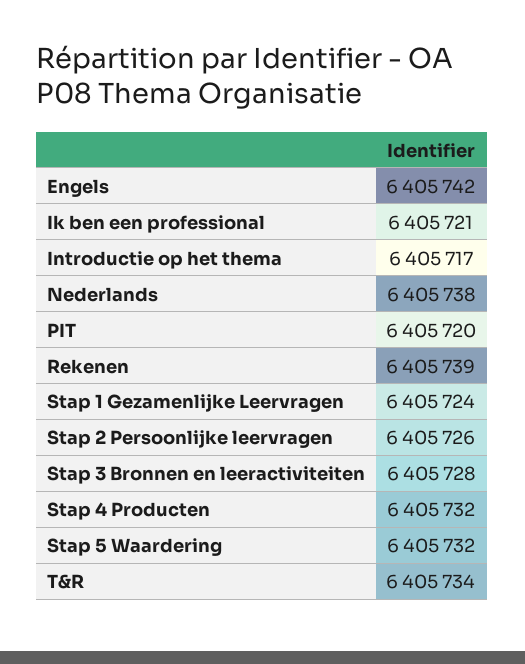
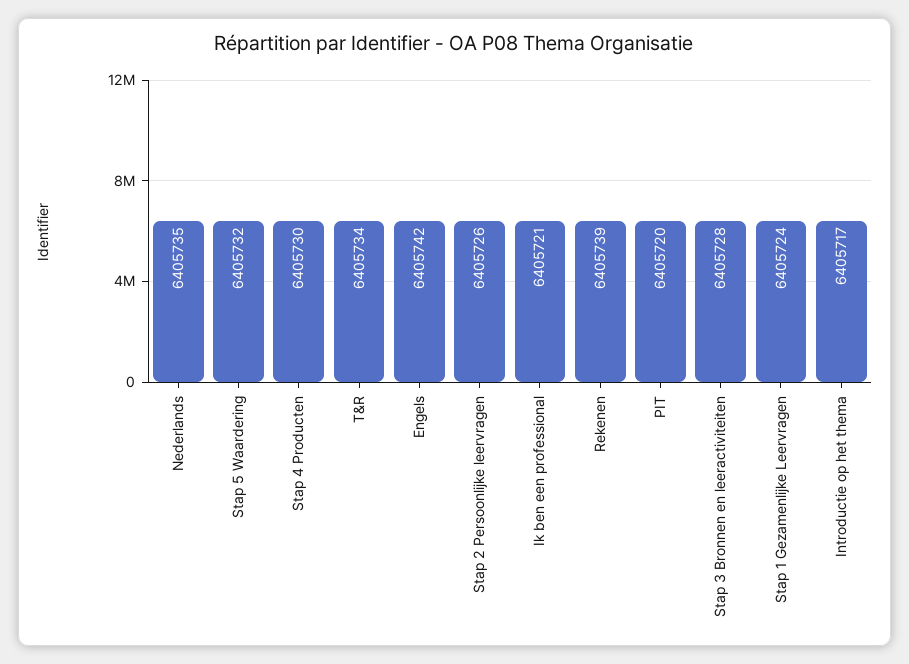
  {
    "Engels": 6405742,
    "Ik ben een professional": 6405721,
    "Introductie op het thema": 6405717,
-   "Nederlands": 6405738,
+   "Nederlands": 6405735,
    "PIT": 6405720,
    "Rekenen": 6405739,
    "Stap 1 Gezamenlijke Leervragen": 6405724,
    "Stap 2 Persoonlijke leervragen": 6405726,
    "Stap 3 Bronnen en leeractiviteiten": 6405728,
-   "Stap 4 Producten": 6405732,
+   "Stap 4 Producten": 6405730,
    "Stap 5 Waardering": 6405732,
    "T&R": 6405734
  }

